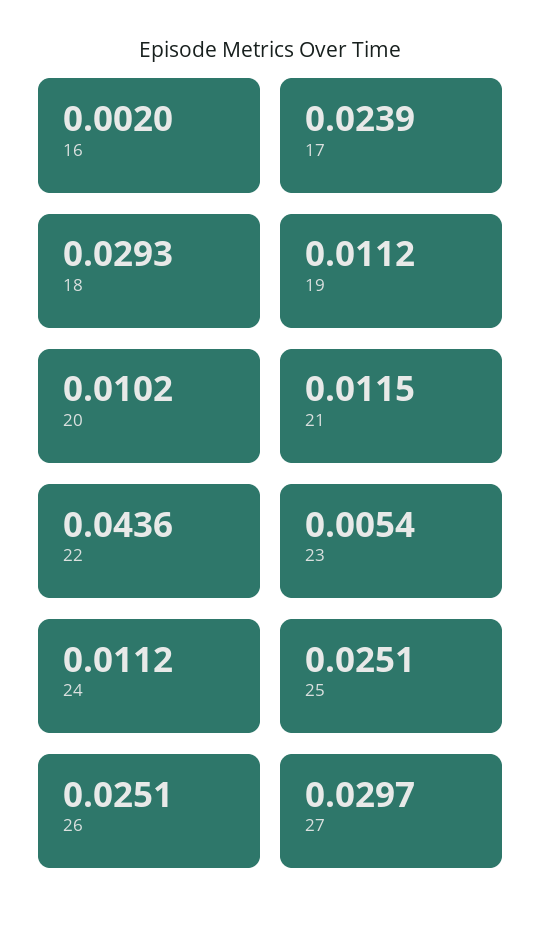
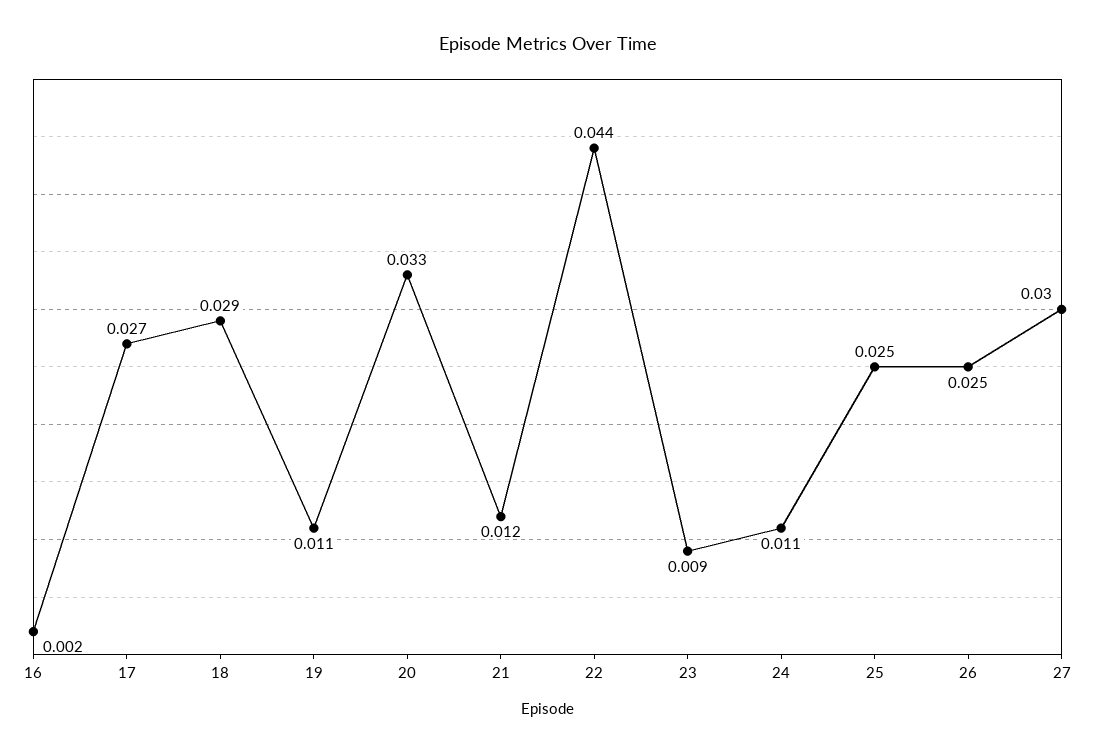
  {
    "16": 0.002,
-   "17": 0.0239,
+   "17": 0.027,
    "18": 0.0293,
    "19": 0.0112,
-   "20": 0.0102,
+   "20": 0.033,
    "21": 0.0115,
    "22": 0.0436,
-   "23": 0.0054,
+   "23": 0.009,
    "24": 0.0112,
    "25": 0.0251,
    "26": 0.0251,
    "27": 0.0297
  }

